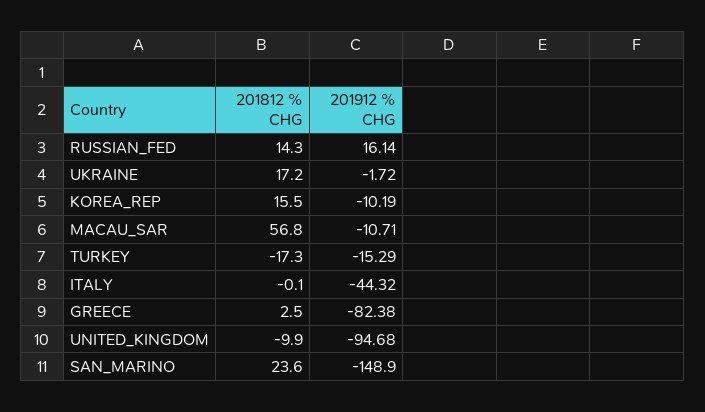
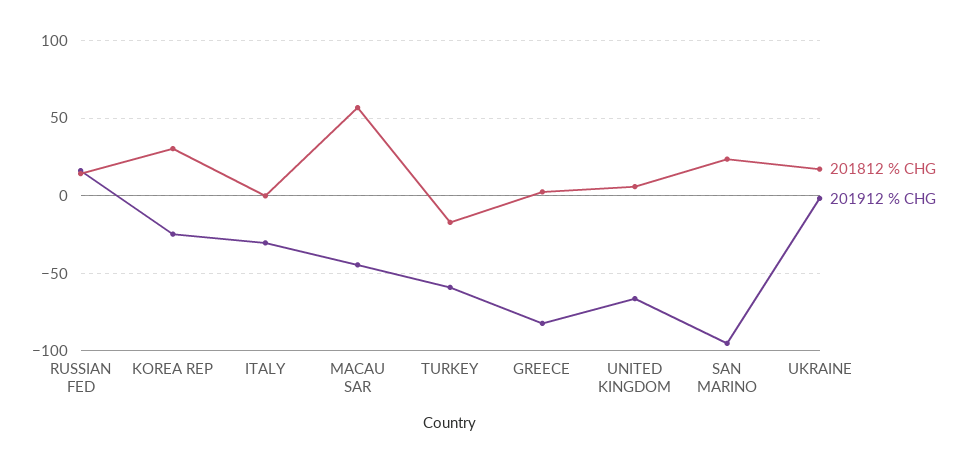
  {
    "201812 % CHG": {
      "RUSSIAN_FED": 14.3,
      "UKRAINE": 17.2,
-     "KOREA_REP": 15.5,
+     "KOREA_REP": 30,
      "MACAU_SAR": 56.8,
      "TURKEY": -17.3,
      "ITALY": -0.1,
      "GREECE": 2.5,
-     "UNITED_KINGDOM": -9.9,
+     "UNITED_KINGDOM": 5,
      "SAN_MARINO": 23.6
    },
    "201912 % CHG": {
      "RUSSIAN_FED": 16.14,
      "UKRAINE": -1.72,
-     "KOREA_REP": -10.19,
+     "KOREA_REP": -25,
-     "MACAU_SAR": -10.71,
+     "MACAU_SAR": -45,
-     "TURKEY": -15.29,
+     "TURKEY": -60,
-     "ITALY": -44.32,
+     "ITALY": -30,
      "GREECE": -82.38,
-     "UNITED_KINGDOM": -94.68,
+     "UNITED_KINGDOM": -65,
-     "SAN_MARINO": -148.9
+     "SAN_MARINO": -95
    }
  }

